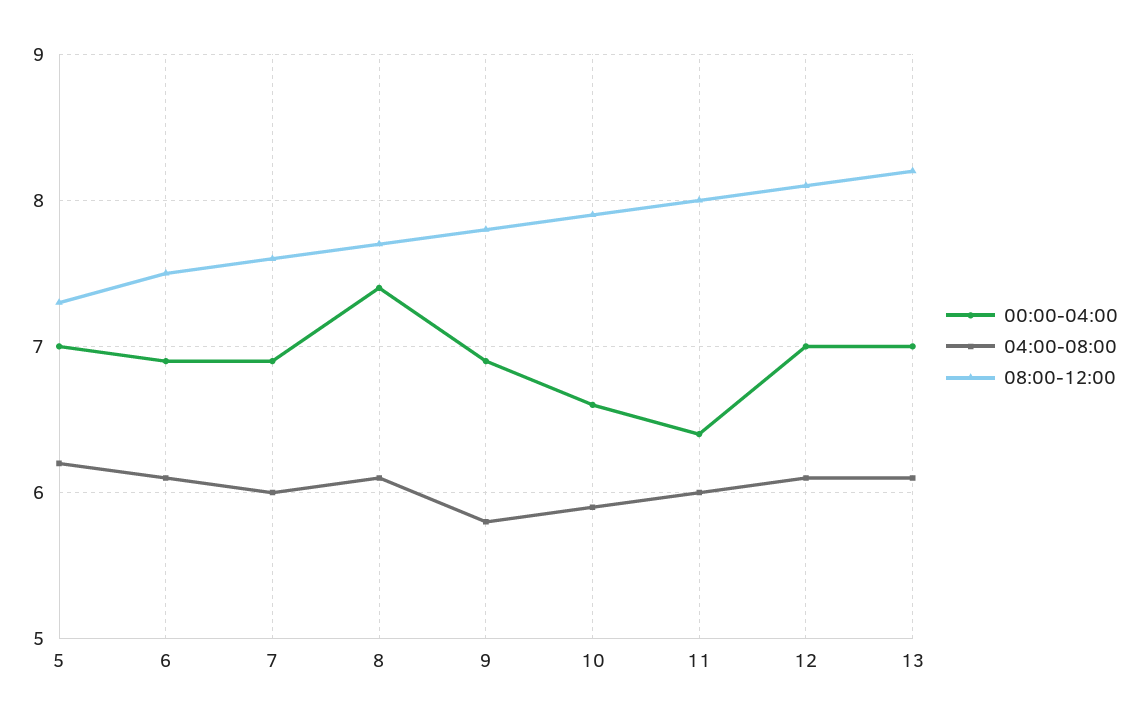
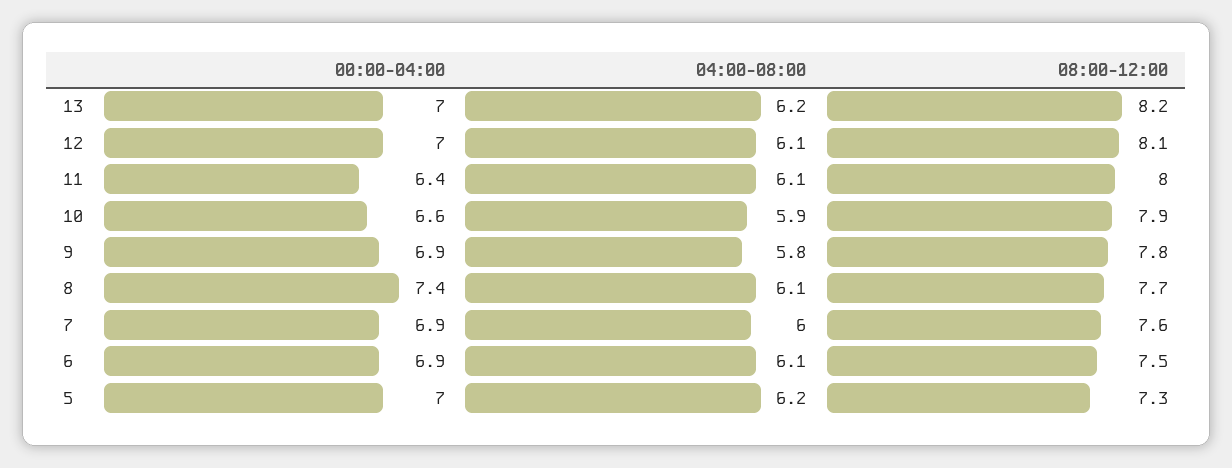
  {
    "00:00-04:00": {
      "5": 7,
      "6": 6.9,
      "7": 6.9,
      "8": 7.4,
      "9": 6.9,
      "10": 6.6,
      "11": 6.4,
      "12": 7,
      "13": 7
    },
    "04:00-08:00": {
      "5": 6.2,
      "6": 6.1,
      "7": 6,
      "8": 6.1,
      "9": 5.8,
      "10": 5.9,
-     "11": 6,
+     "11": 6.1,
      "12": 6.1,
-     "13": 6.1
+     "13": 6.2
    },
    "08:00-12:00": {
      "5": 7.3,
      "6": 7.5,
      "7": 7.6,
      "8": 7.7,
      "9": 7.8,
      "10": 7.9,
      "11": 8,
      "12": 8.1,
      "13": 8.2
    }
  }

